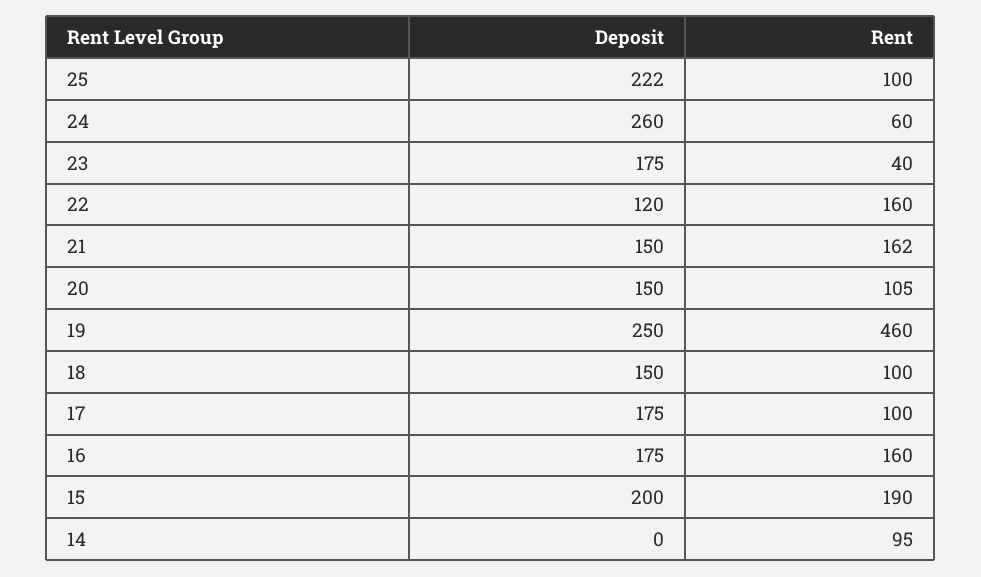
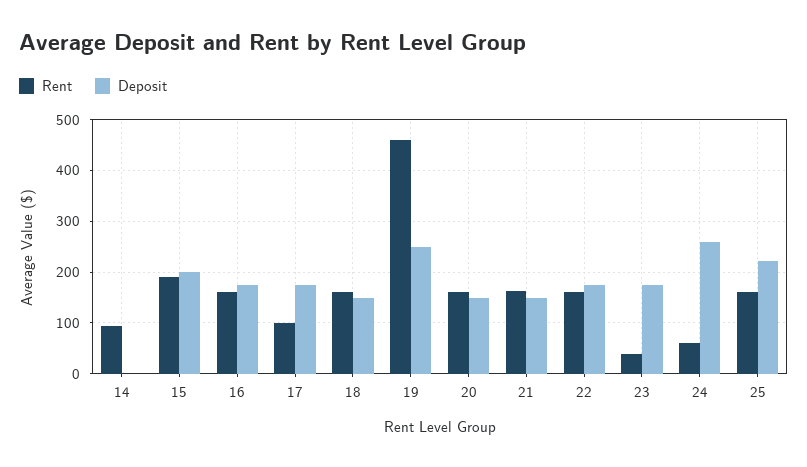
  {
    "Deposit": {
      "25": 222,
      "24": 260,
      "23": 175,
-     "22": 120,
+     "22": 180,
      "21": 150,
      "20": 150,
      "19": 250,
      "18": 150,
      "17": 175,
      "16": 175,
      "15": 200,
      "14": 0
    },
    "Rent": {
-     "25": 100,
+     "25": 160,
      "24": 60,
      "23": 40,
      "22": 160,
      "21": 162,
-     "20": 105,
+     "20": 160,
      "19": 460,
-     "18": 100,
+     "18": 160,
      "17": 100,
      "16": 160,
      "15": 190,
      "14": 95
    }
  }

